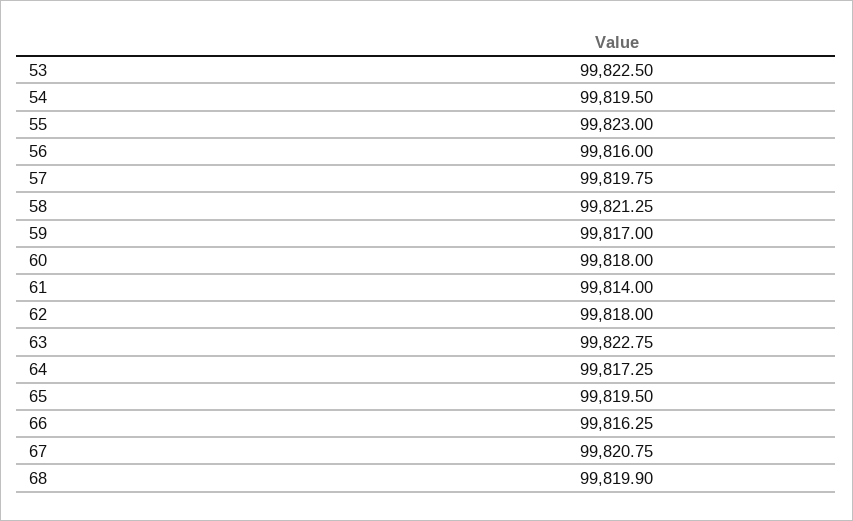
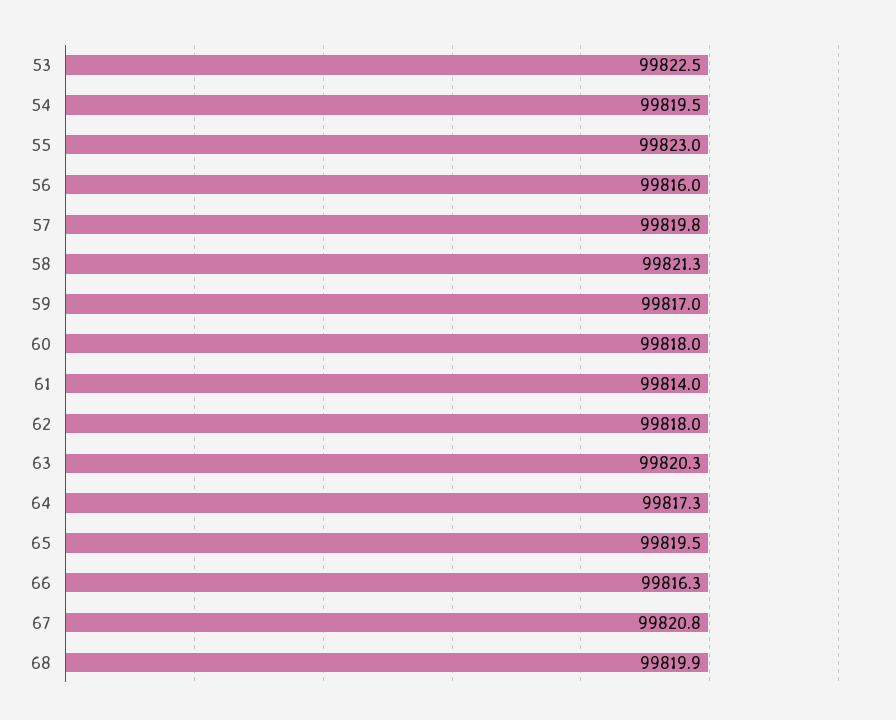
  {
    "53": 99822.5,
    "54": 99819.5,
    "55": 99823,
    "56": 99816,
    "57": 99819.75,
    "58": 99821.25,
    "59": 99817,
    "60": 99818,
    "61": 99814,
    "62": 99818,
-   "63": 99822.75,
+   "63": 99820.3,
    "64": 99817.25,
    "65": 99819.5,
    "66": 99816.25,
    "67": 99820.75,
    "68": 99819.9
  }

